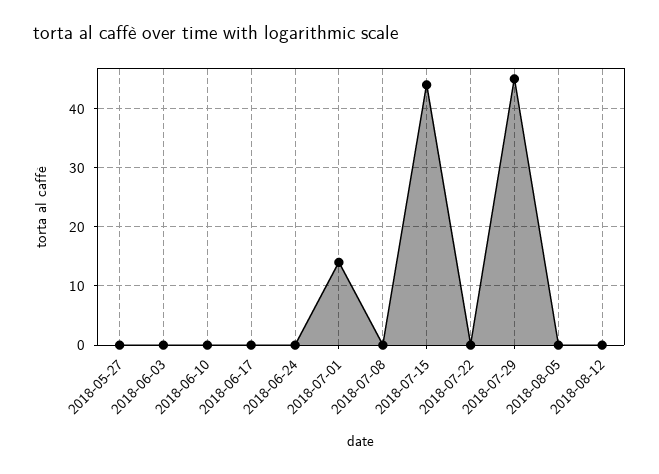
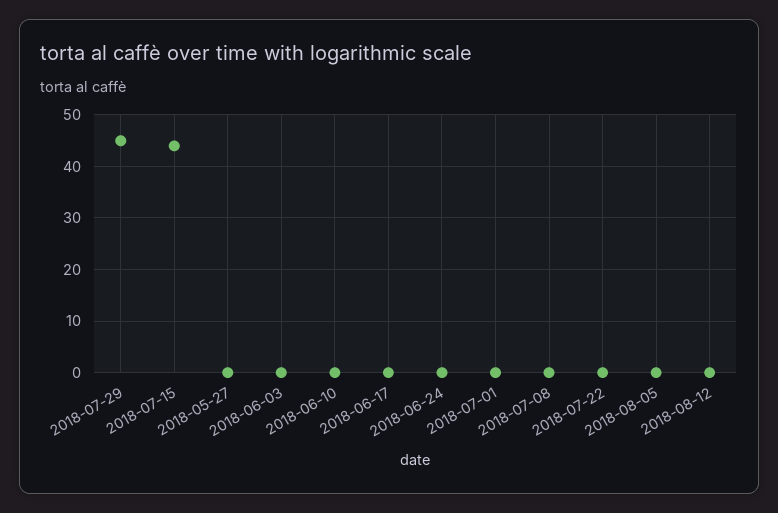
  {
    "2018-05-27": 0,
    "2018-06-03": 0,
    "2018-06-10": 0,
    "2018-06-17": 0,
    "2018-06-24": 0,
-   "2018-07-01": 15,
+   "2018-07-01": 0,
    "2018-07-08": 0,
    "2018-07-15": 45,
    "2018-07-22": 0,
    "2018-07-29": 45,
    "2018-08-05": 0,
    "2018-08-12": 0
  }

